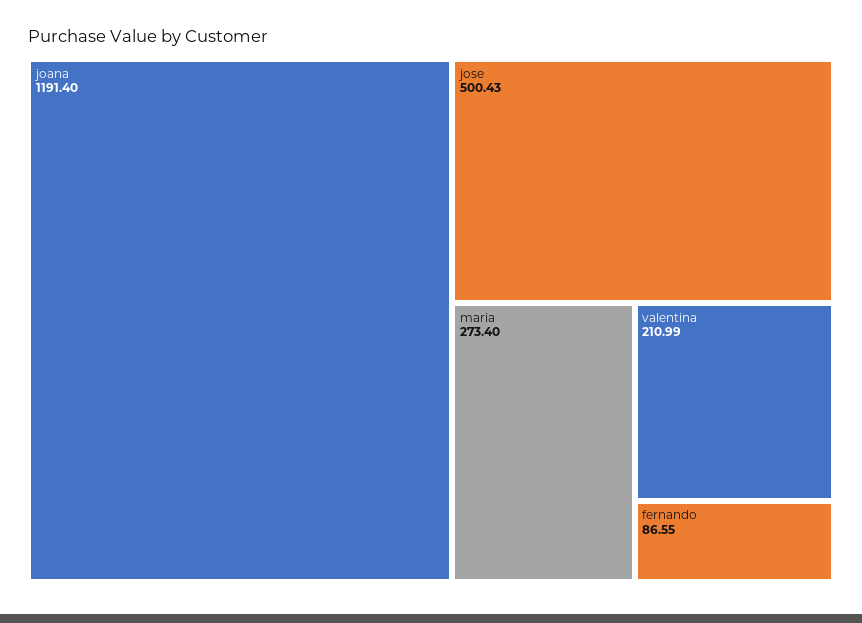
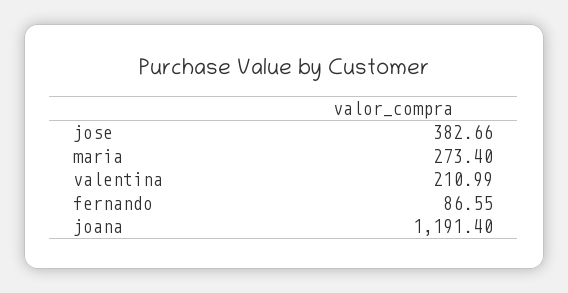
  {
    "joana": 1191.4,
-   "jose": 500.43,
+   "jose": 382.66,
    "maria": 273.4,
    "valentina": 210.99,
    "fernando": 86.55
  }

